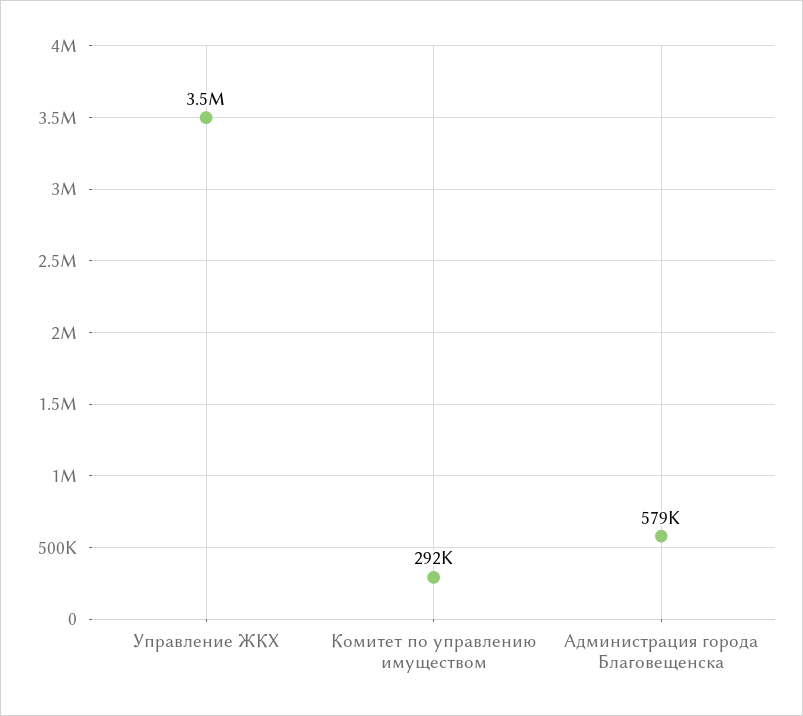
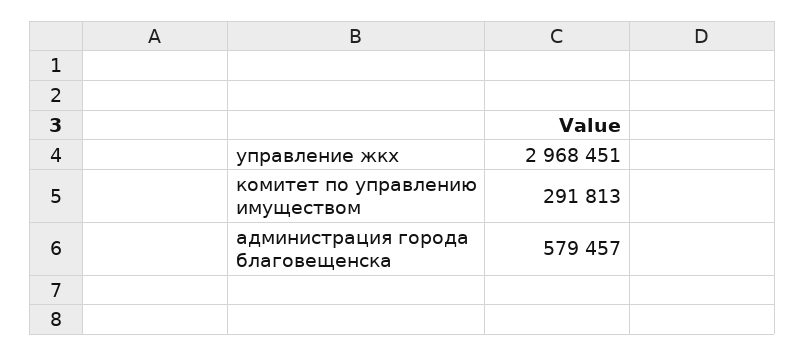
  {
-   "Управление ЖКХ": 3500000,
+   "Управление ЖКХ": 2968451,
    "Комитет по управлению имуществом": 291813,
    "Администрация города Благовещенска": 579457
  }

